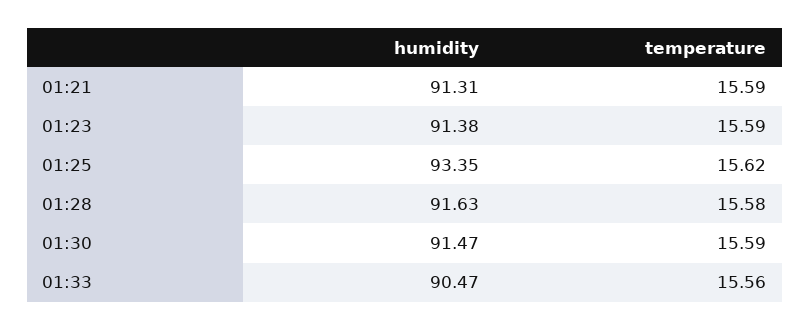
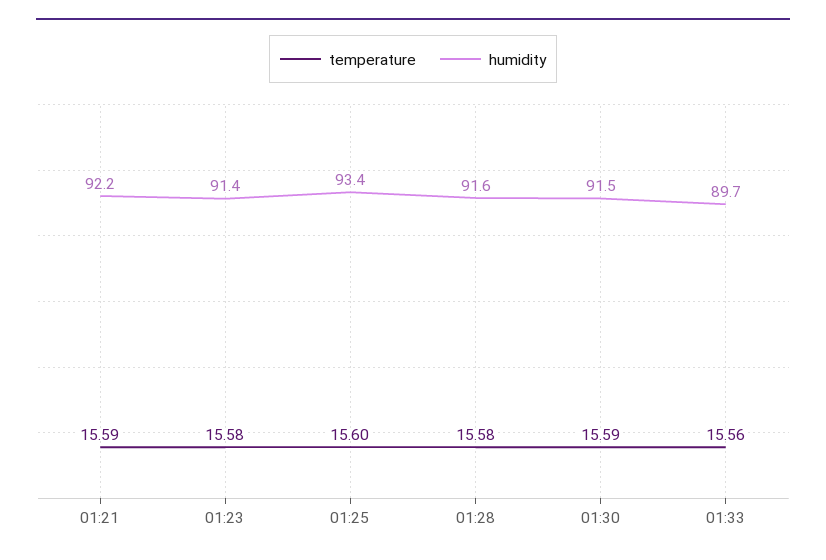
  {
    "humidity": {
-     "01:21": 91.31,
+     "01:21": 92.2,
      "01:23": 91.38,
      "01:25": 93.35,
      "01:28": 91.63,
      "01:30": 91.47,
-     "01:33": 90.47
+     "01:33": 89.7
    },
    "temperature": {
      "01:21": 15.59,
-     "01:23": 15.59,
+     "01:23": 15.58,
-     "01:25": 15.62,
+     "01:25": 15.6,
      "01:28": 15.58,
      "01:30": 15.59,
      "01:33": 15.56
    }
  }

